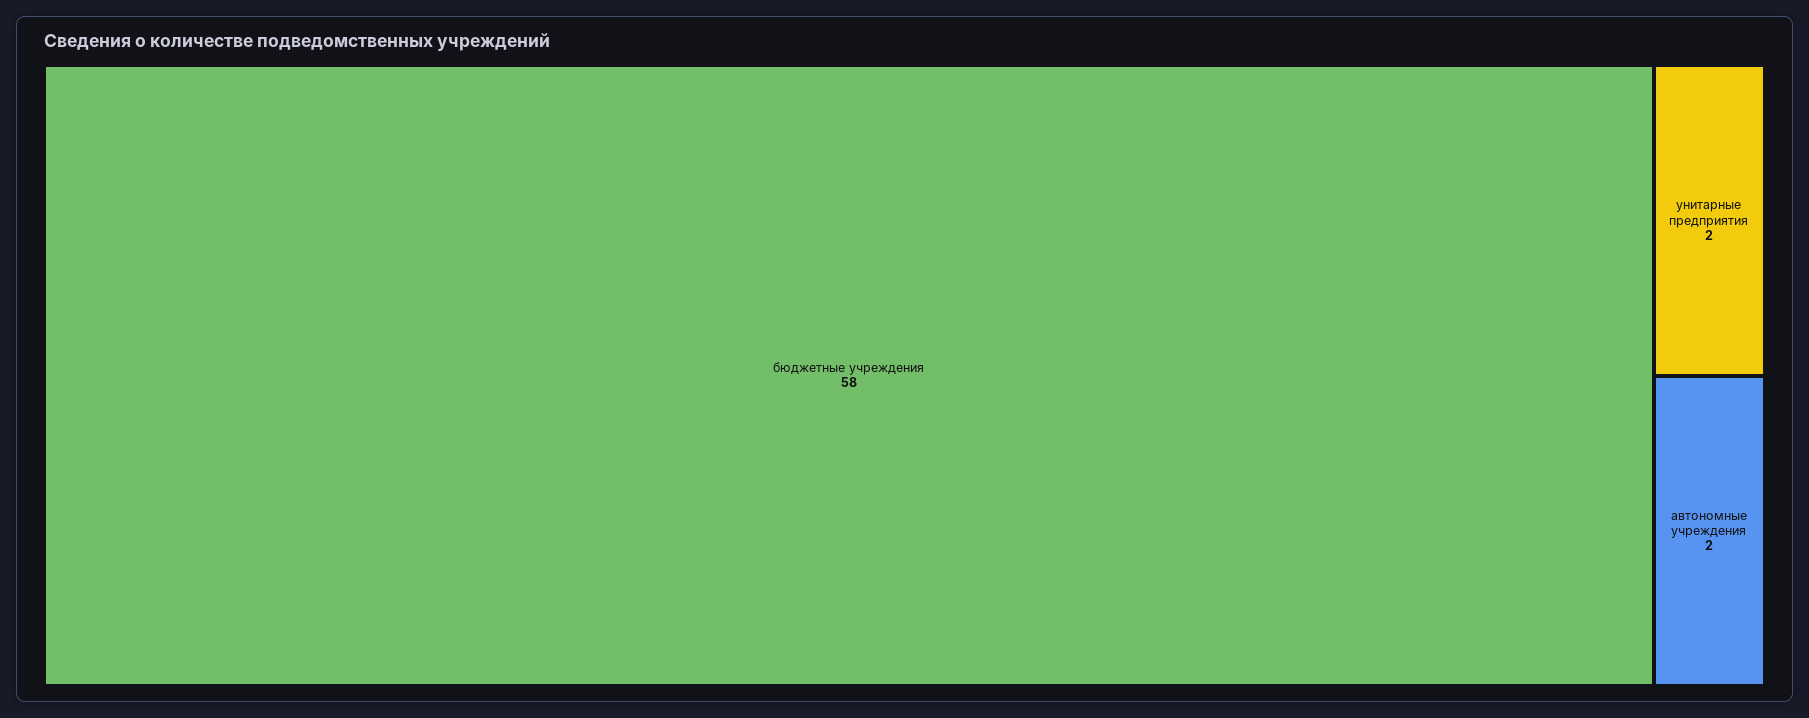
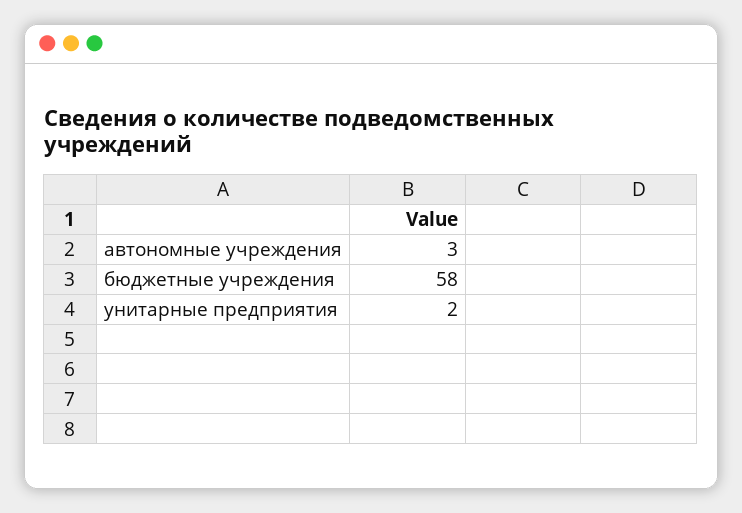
  {
    "бюджетные учреждения": 58,
    "унитарные предприятия": 2,
-   "автономные учреждения": 2
+   "автономные учреждения": 3
  }

